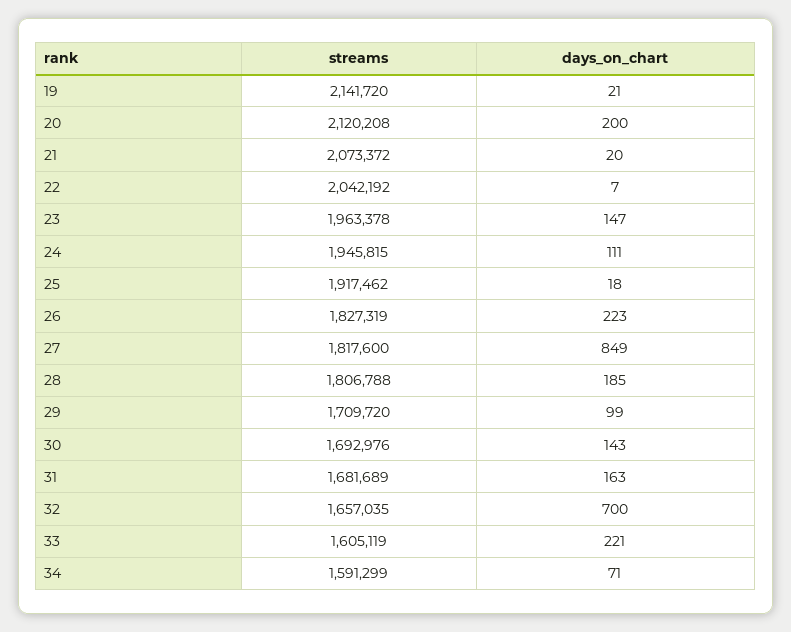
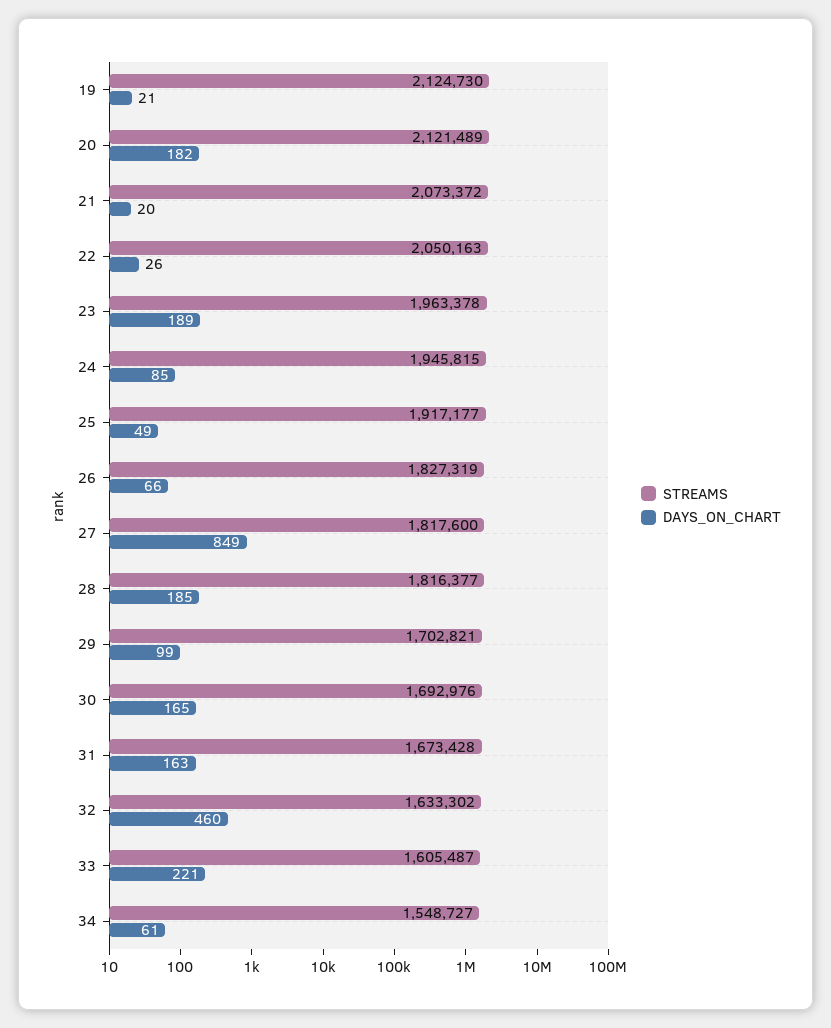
  {
    "streams": {
-     "19": 2141720,
+     "19": 2124730,
-     "20": 2120208,
+     "20": 2121489,
      "21": 2073372,
-     "22": 2042192,
+     "22": 2050163,
      "23": 1963378,
      "24": 1945815,
-     "25": 1917462,
+     "25": 1917177,
      "26": 1827319,
      "27": 1817600,
-     "28": 1806788,
+     "28": 1816377,
-     "29": 1709720,
+     "29": 1702821,
      "30": 1692976,
-     "31": 1681689,
+     "31": 1673428,
-     "32": 1657035,
+     "32": 1633302,
-     "33": 1605119,
+     "33": 1605487,
-     "34": 1591299
+     "34": 1548727
    },
    "days_on_chart": {
      "19": 21,
-     "20": 200,
+     "20": 182,
      "21": 20,
-     "22": 7,
+     "22": 26,
-     "23": 147,
+     "23": 189,
-     "24": 111,
+     "24": 85,
-     "25": 18,
+     "25": 49,
-     "26": 223,
+     "26": 66,
      "27": 849,
      "28": 185,
      "29": 99,
-     "30": 143,
+     "30": 165,
      "31": 163,
-     "32": 700,
+     "32": 460,
      "33": 221,
-     "34": 71
+     "34": 61
    }
  }

